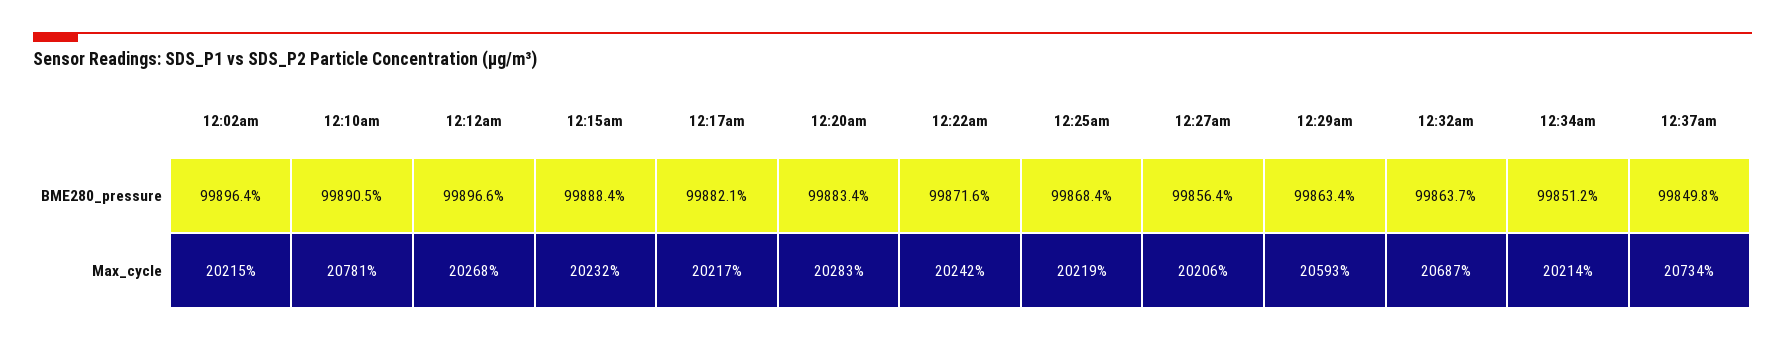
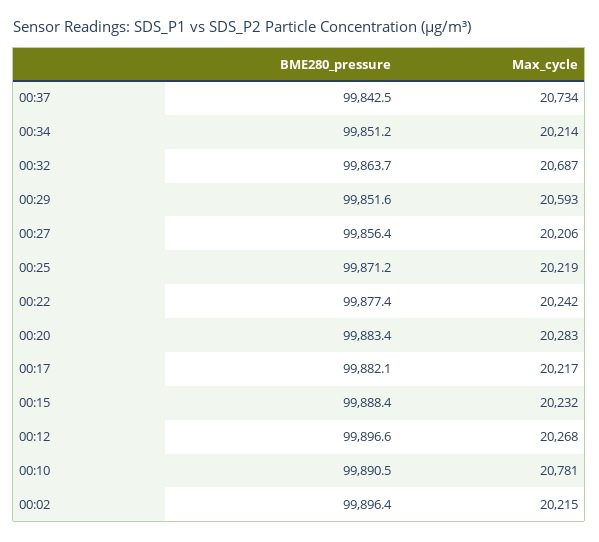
  {
    "12:02am": {
      "BME280_pressure": 99896.4,
      "Max_cycle": 20215
    },
    "12:10am": {
      "BME280_pressure": 99890.5,
      "Max_cycle": 20781
    },
    "12:12am": {
      "BME280_pressure": 99896.6,
      "Max_cycle": 20268
    },
    "12:15am": {
      "BME280_pressure": 99888.4,
      "Max_cycle": 20232
    },
    "12:17am": {
      "BME280_pressure": 99882.1,
      "Max_cycle": 20217
    },
    "12:20am": {
      "BME280_pressure": 99883.4,
      "Max_cycle": 20283
    },
    "12:22am": {
-     "BME280_pressure": 99871.6,
+     "BME280_pressure": 99877.4,
      "Max_cycle": 20242
    },
    "12:25am": {
-     "BME280_pressure": 99868.4,
+     "BME280_pressure": 99871.2,
      "Max_cycle": 20219
    },
    "12:27am": {
      "BME280_pressure": 99856.4,
      "Max_cycle": 20206
    },
    "12:29am": {
-     "BME280_pressure": 99863.4,
+     "BME280_pressure": 99851.6,
      "Max_cycle": 20593
    },
    "12:32am": {
      "BME280_pressure": 99863.7,
      "Max_cycle": 20687
    },
    "12:34am": {
      "BME280_pressure": 99851.2,
      "Max_cycle": 20214
    },
    "12:37am": {
-     "BME280_pressure": 99849.8,
+     "BME280_pressure": 99842.5,
      "Max_cycle": 20734
    }
  }

